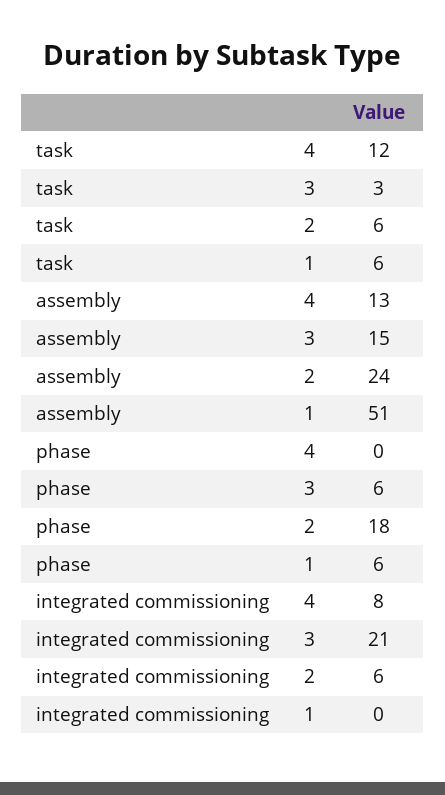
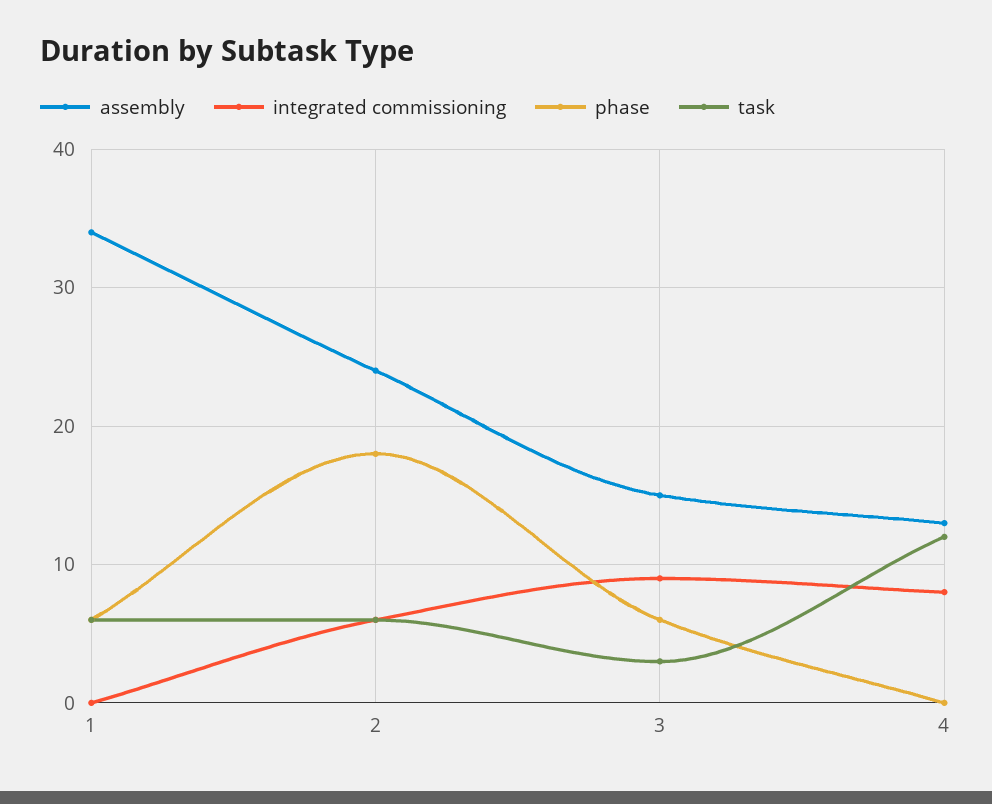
  {
    "task": {
      "4": 12,
      "3": 3,
      "2": 6,
      "1": 6
    },
    "assembly": {
      "4": 13,
      "3": 15,
      "2": 24,
-     "1": 51
+     "1": 34
    },
    "phase": {
      "4": 0,
      "3": 6,
      "2": 18,
      "1": 6
    },
    "integrated commissioning": {
      "4": 8,
-     "3": 21,
+     "3": 9,
      "2": 6,
      "1": 0
    }
  }

